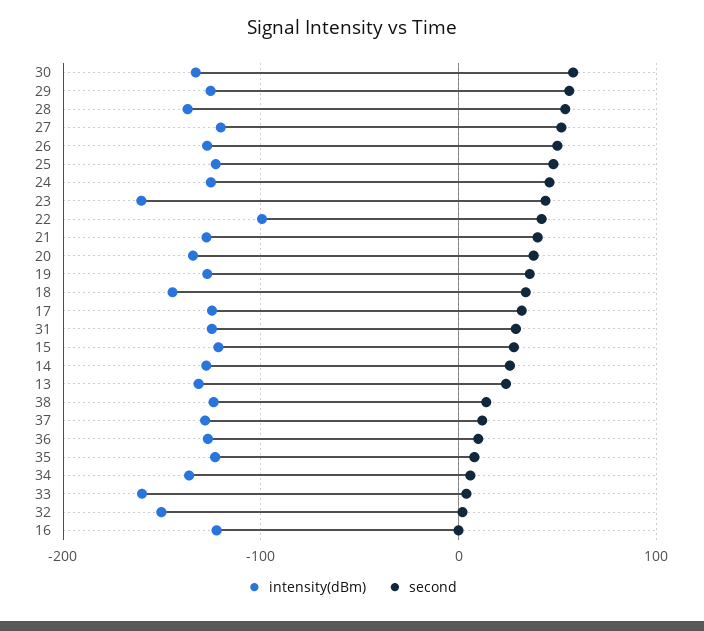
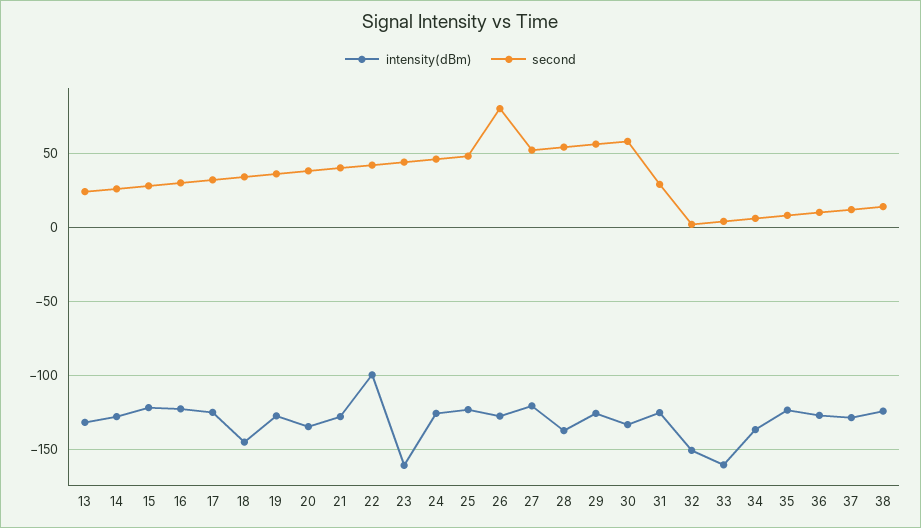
  {
    "intensity(dBm)": {
      "30": -135,
      "29": -125,
      "28": -135,
      "27": -120,
      "26": -125,
      "25": -125,
      "24": -125,
      "23": -160,
      "22": -100,
      "21": -130,
      "20": -135,
      "19": -125,
      "18": -145,
      "17": -125,
      "31": -125,
      "15": -120,
      "14": -130,
      "13": -130,
      "38": -125,
      "37": -130,
      "36": -125,
      "35": -125,
      "34": -135,
      "33": -160,
      "32": -150,
      "16": -120
    },
    "second": {
      "30": 60,
      "29": 55,
      "28": 55,
      "27": 50,
-     "26": 50,
+     "26": 80,
      "25": 50,
      "24": 45,
      "23": 45,
      "22": 40,
      "21": 40,
      "20": 40,
      "19": 35,
      "18": 35,
      "17": 30,
      "31": 30,
      "15": 30,
      "14": 25,
      "13": 25,
      "38": 15,
      "37": 10,
      "36": 10,
      "35": 10,
      "34": 5,
      "33": 5,
      "32": 0,
-     "16": 0
+     "16": 30
    }
  }

